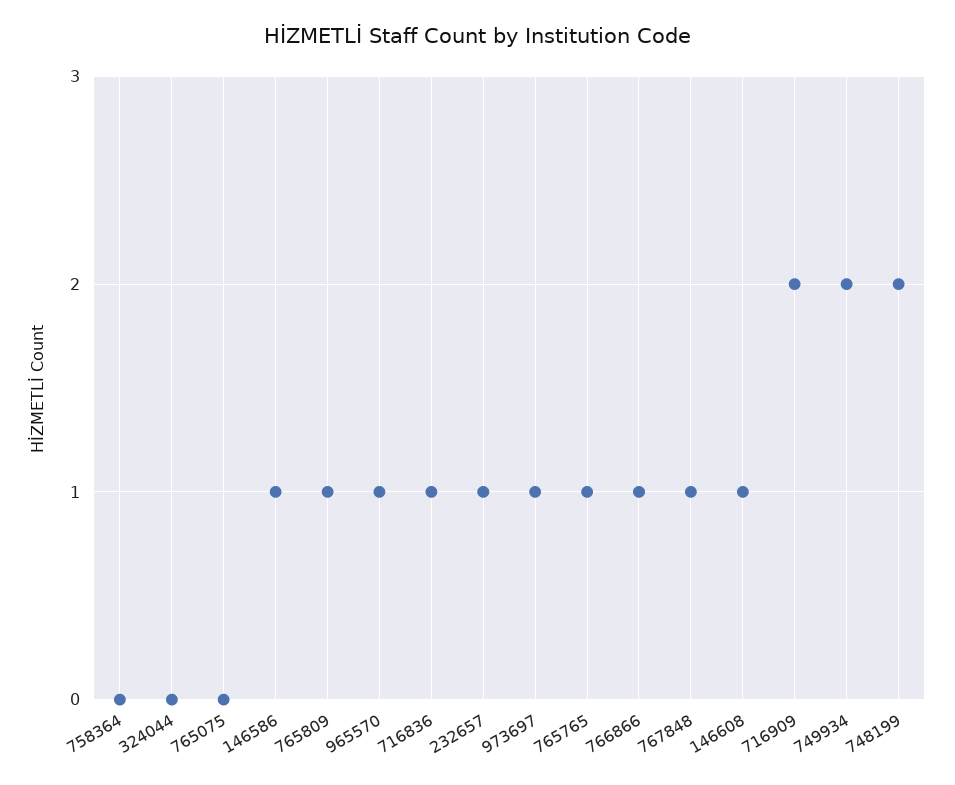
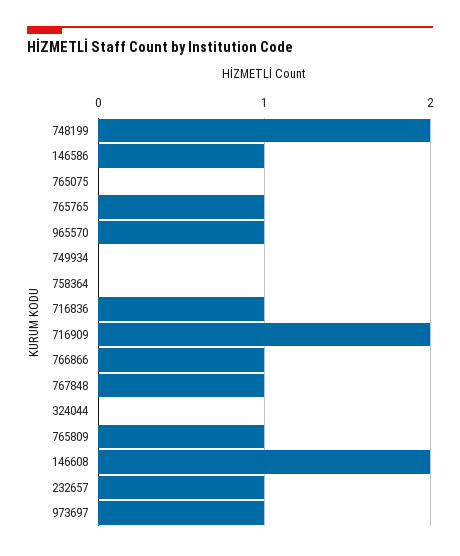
  {
    "758364": 0,
    "324044": 0,
    "765075": 0,
    "146586": 1,
    "765809": 1,
    "965570": 1,
    "716836": 1,
    "232657": 1,
    "973697": 1,
    "765765": 1,
    "766866": 1,
    "767848": 1,
-   "146608": 1,
+   "146608": 2,
    "716909": 2,
-   "749934": 2,
+   "749934": 0,
    "748199": 2
  }

